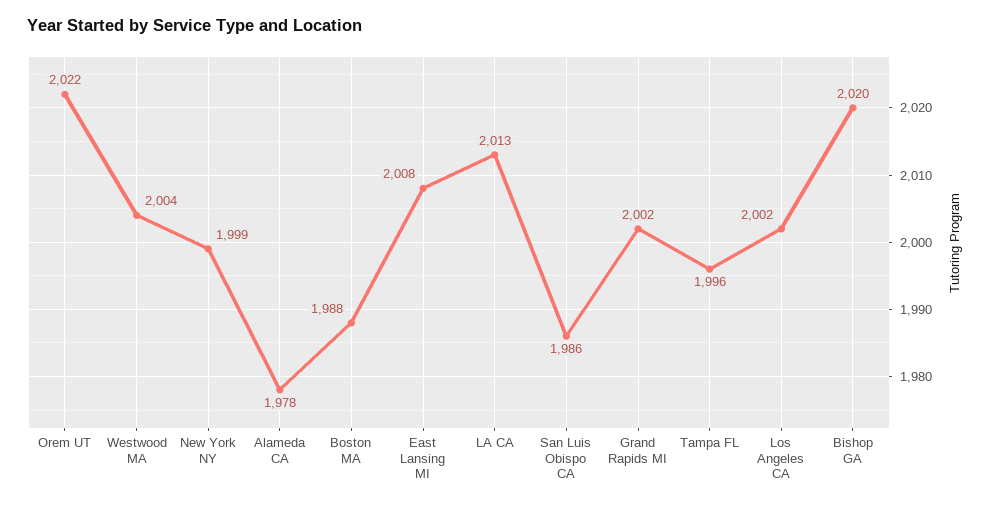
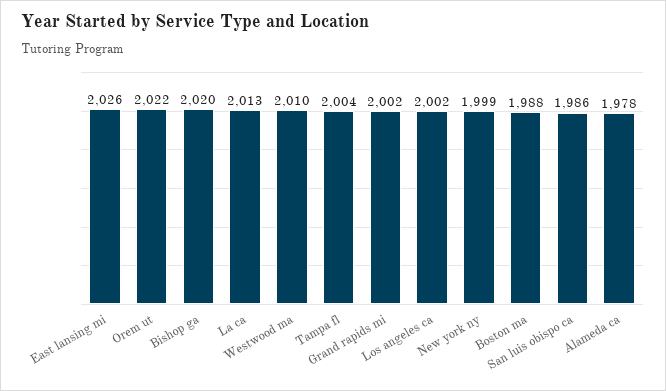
  {
    "Orem UT": 2022,
-   "Westwood MA": 2004,
+   "Westwood MA": 2010,
    "New York NY": 1999,
    "Alameda CA": 1978,
    "Boston MA": 1988,
-   "East Lansing MI": 2008,
+   "East Lansing MI": 2026,
    "LA CA": 2013,
    "San Luis Obispo CA": 1986,
    "Grand Rapids MI": 2002,
-   "Tampa FL": 1996,
+   "Tampa FL": 2004,
    "Los Angeles CA": 2002,
    "Bishop GA": 2020
  }

